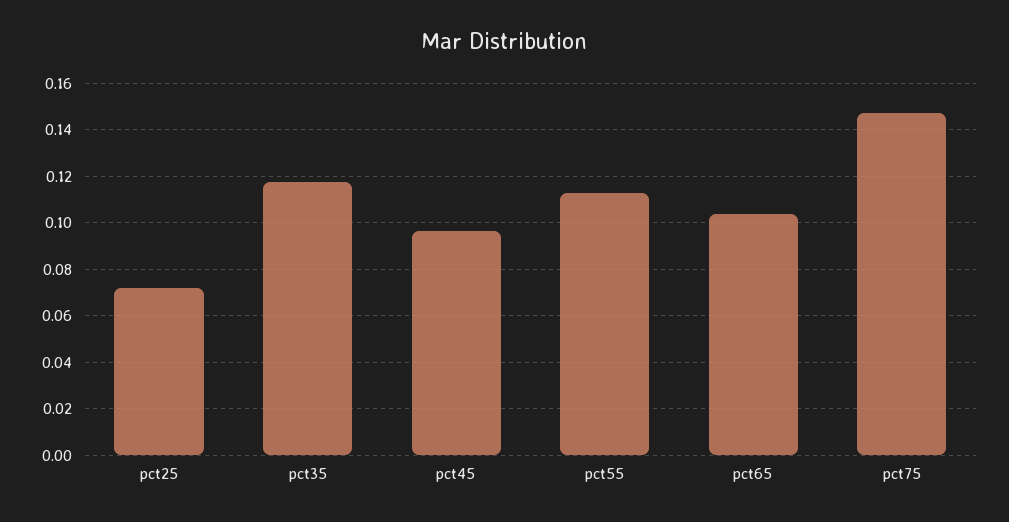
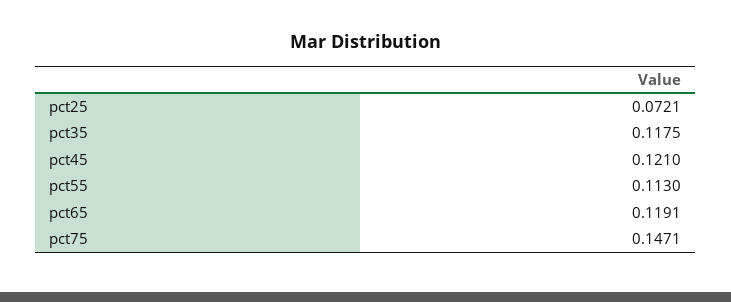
  {
    "pct25": 0.0721,
    "pct35": 0.1175,
-   "pct45": 0.095,
+   "pct45": 0.121,
    "pct55": 0.113,
-   "pct65": 0.105,
+   "pct65": 0.1191,
    "pct75": 0.1471
  }

